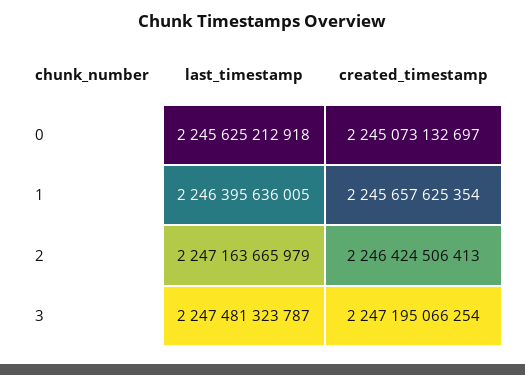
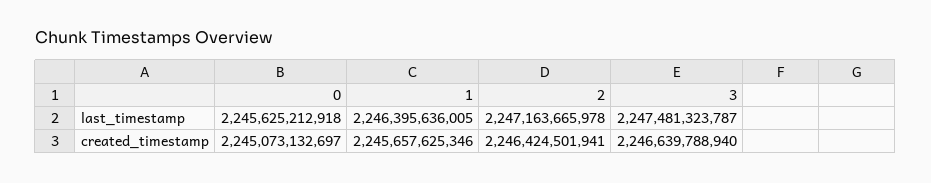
  {
    "last_timestamp": {
      "0": 2245625212918,
      "1": 2246395636005,
-     "2": 2247163665979,
+     "2": 2247163665978,
      "3": 2247481323787
    },
    "created_timestamp": {
      "0": 2245073132697,
-     "1": 2245657625354,
+     "1": 2245657625346,
-     "2": 2246424506413,
+     "2": 2246424501941,
-     "3": 2247195066254
+     "3": 2246639788940
    }
  }

